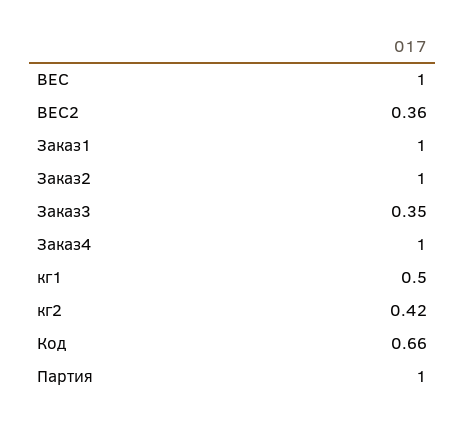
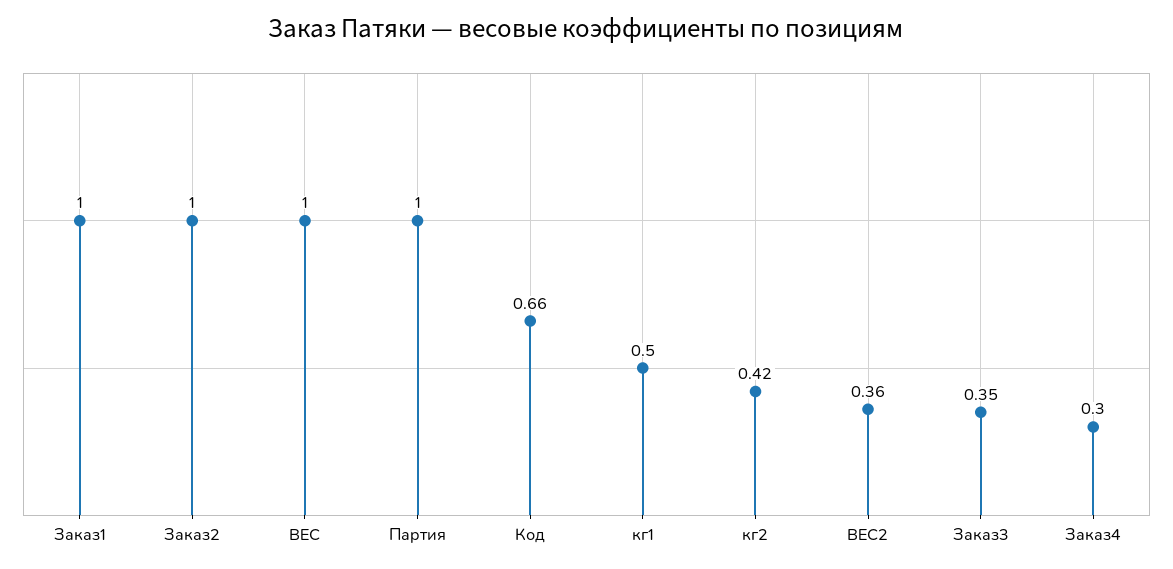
  {
    "ВЕС": 1,
    "ВЕС2": 0.36,
    "Заказ1": 1,
    "Заказ2": 1,
    "Заказ3": 0.35,
-   "Заказ4": 1,
+   "Заказ4": 0.3,
    "кг1": 0.5,
    "кг2": 0.42,
    "Код": 0.66,
    "Партия": 1
  }

